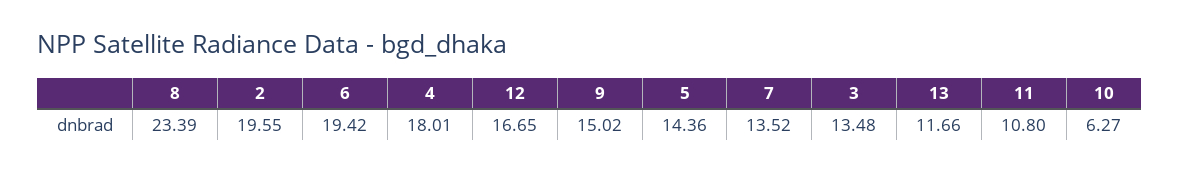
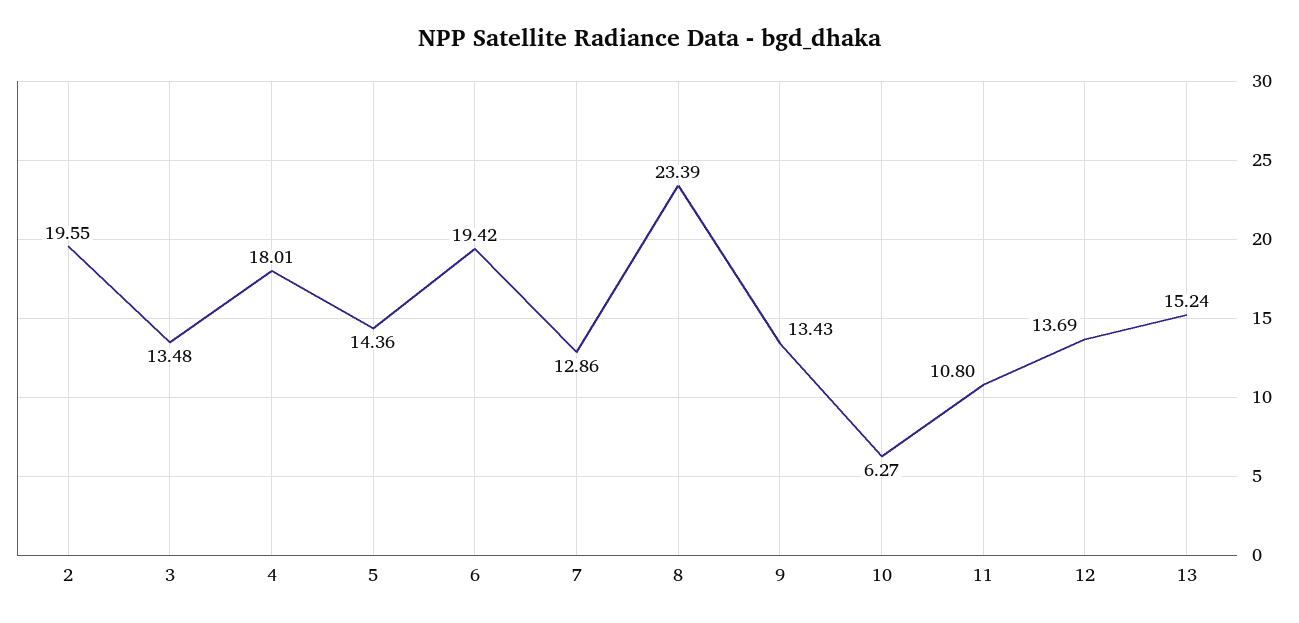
  {
    "8": 23.39,
    "2": 19.55,
    "6": 19.42,
    "4": 18.01,
-   "12": 16.65,
+   "12": 13.69,
-   "9": 15.02,
+   "9": 13.43,
    "5": 14.36,
-   "7": 13.52,
+   "7": 12.86,
    "3": 13.48,
-   "13": 11.66,
+   "13": 15.24,
    "11": 10.8,
    "10": 6.27
  }

